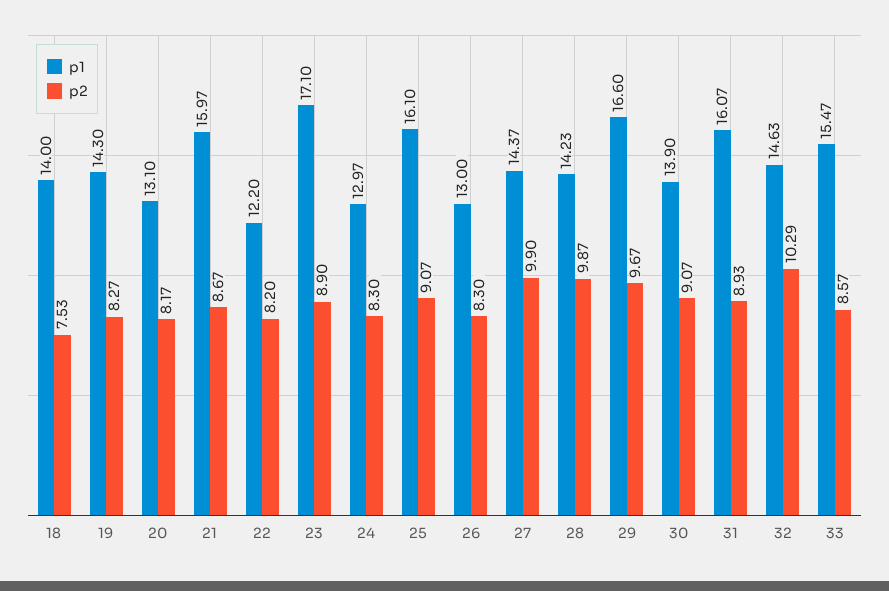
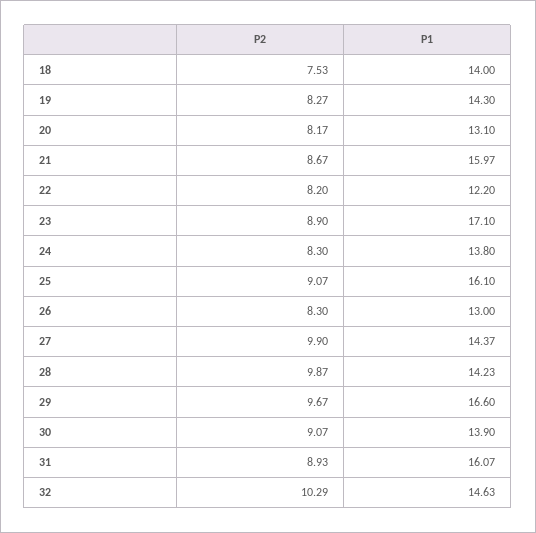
  {
    "p1": {
      "18": 14,
      "19": 14.3,
      "20": 13.1,
      "21": 15.97,
      "22": 12.2,
      "23": 17.1,
-     "24": 12.97,
+     "24": 13.8,
      "25": 16.1,
      "26": 13,
      "27": 14.37,
      "28": 14.23,
      "29": 16.6,
      "30": 13.9,
      "31": 16.07,
-     "32": 14.63,
+     "32": 14.63
-     "33": 15.47
    },
    "p2": {
      "18": 7.53,
      "19": 8.27,
      "20": 8.17,
      "21": 8.67,
      "22": 8.2,
      "23": 8.9,
      "24": 8.3,
      "25": 9.07,
      "26": 8.3,
      "27": 9.9,
      "28": 9.87,
      "29": 9.67,
      "30": 9.07,
      "31": 8.93,
-     "32": 10.29,
+     "32": 10.29
-     "33": 8.57
    }
  }

